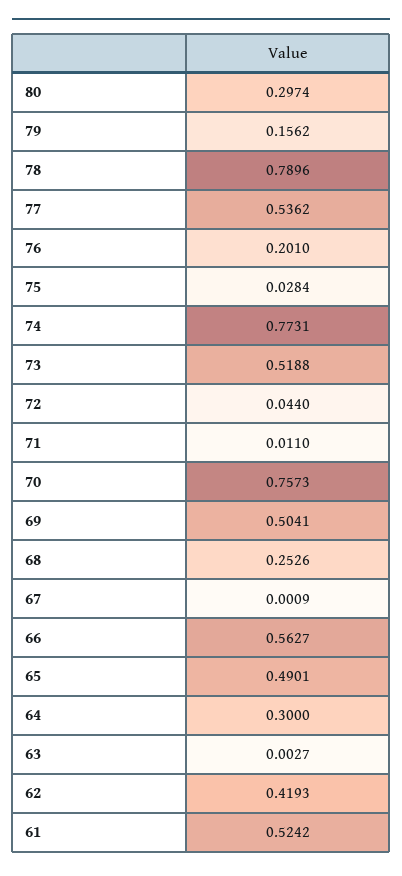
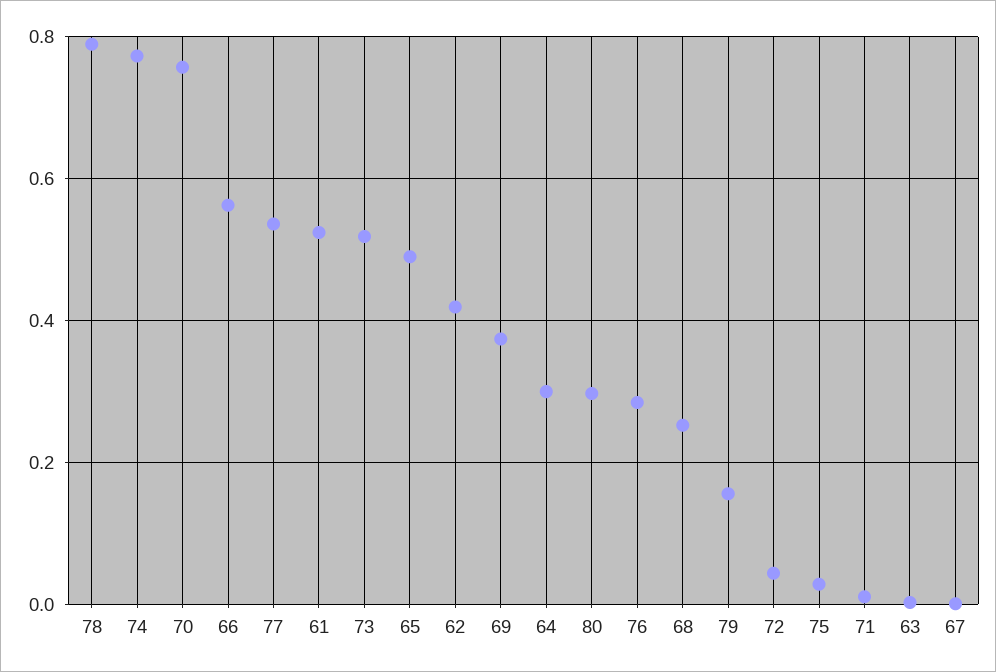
  {
    "80": 0.2974,
    "79": 0.1562,
    "78": 0.7896,
    "77": 0.5362,
-   "76": 0.201,
+   "76": 0.28,
    "75": 0.0284,
    "74": 0.7731,
    "73": 0.5188,
    "72": 0.044,
    "71": 0.011,
    "70": 0.7573,
-   "69": 0.5041,
+   "69": 0.38,
    "68": 0.2526,
    "67": 0.0009,
    "66": 0.5627,
    "65": 0.4901,
    "64": 0.3,
    "63": 0.0027,
    "62": 0.4193,
    "61": 0.5242
  }

